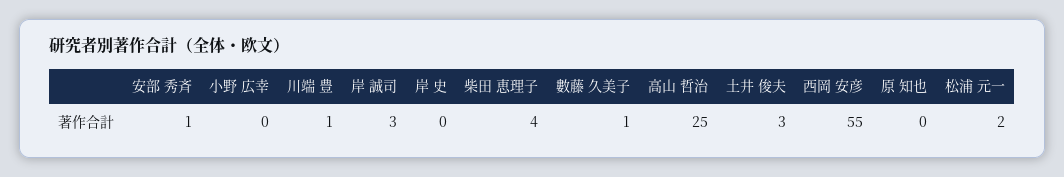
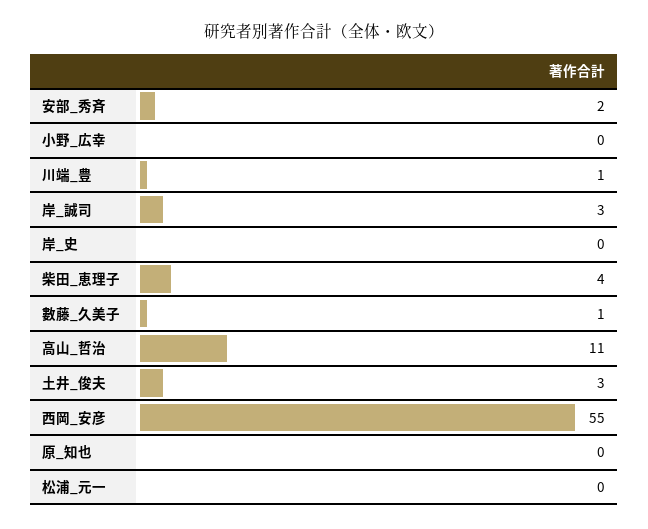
  {
-   "安部 秀斉": 1,
+   "安部 秀斉": 2,
    "小野 広幸": 0,
    "川端 豊": 1,
    "岸 誠司": 3,
    "岸 史": 0,
    "柴田 恵理子": 4,
    "數藤 久美子": 1,
-   "高山 哲治": 25,
+   "高山 哲治": 11,
    "土井 俊夫": 3,
    "西岡 安彦": 55,
    "原 知也": 0,
-   "松浦 元一": 2
+   "松浦 元一": 0
  }

